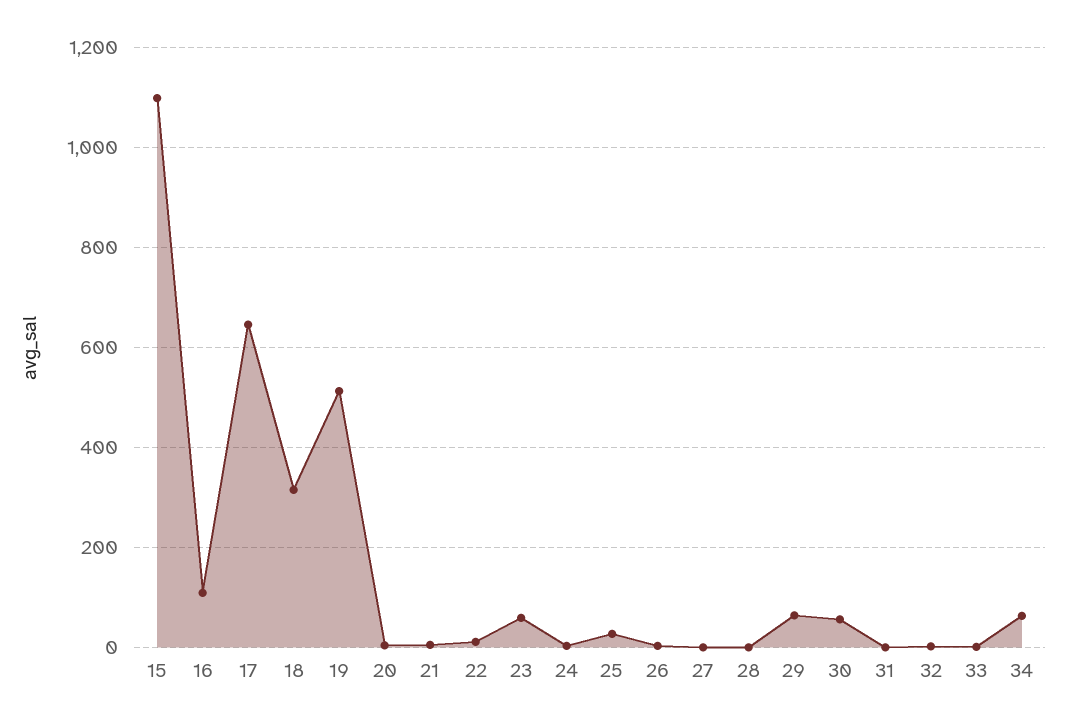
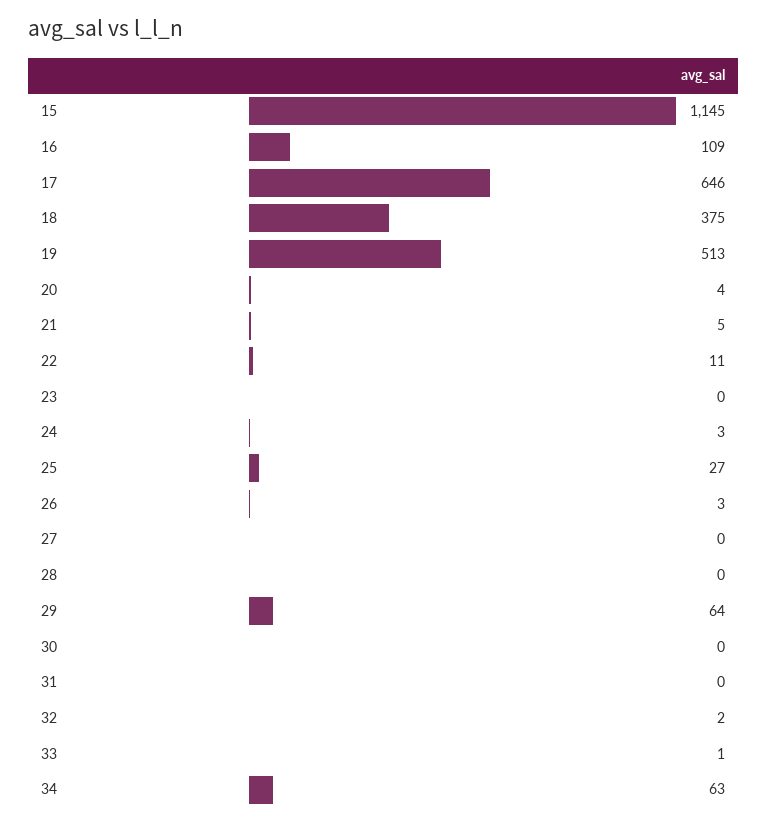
  {
-   "15": 1100,
+   "15": 1145,
    "16": 109,
    "17": 646,
-   "18": 320,
+   "18": 375,
    "19": 513,
    "20": 4,
    "21": 5,
    "22": 11,
-   "23": 60,
+   "23": 0,
    "24": 3,
    "25": 27,
    "26": 3,
    "27": 0,
    "28": 0,
    "29": 64,
-   "30": 60,
+   "30": 0,
    "31": 0,
    "32": 2,
    "33": 1,
    "34": 63
  }

